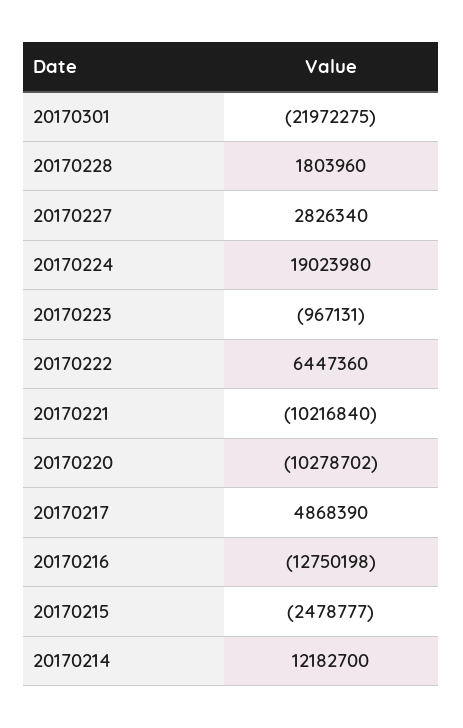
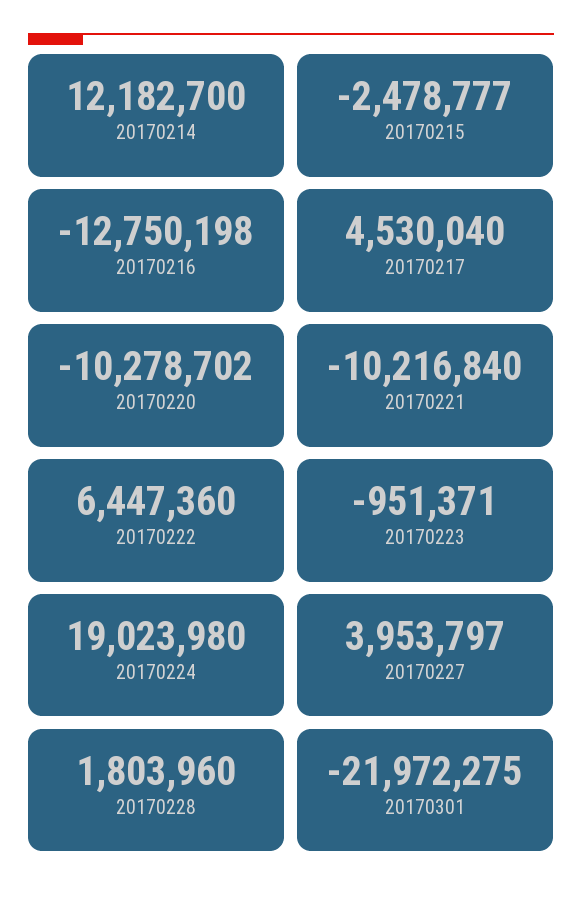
  {
    "20170301": -21972275,
    "20170228": 1803960,
-   "20170227": 2826340,
+   "20170227": 3953797,
    "20170224": 19023980,
-   "20170223": -967131,
+   "20170223": -951371,
    "20170222": 6447360,
    "20170221": -10216840,
    "20170220": -10278702,
-   "20170217": 4868390,
+   "20170217": 4530040,
    "20170216": -12750198,
    "20170215": -2478777,
    "20170214": 12182700
  }

